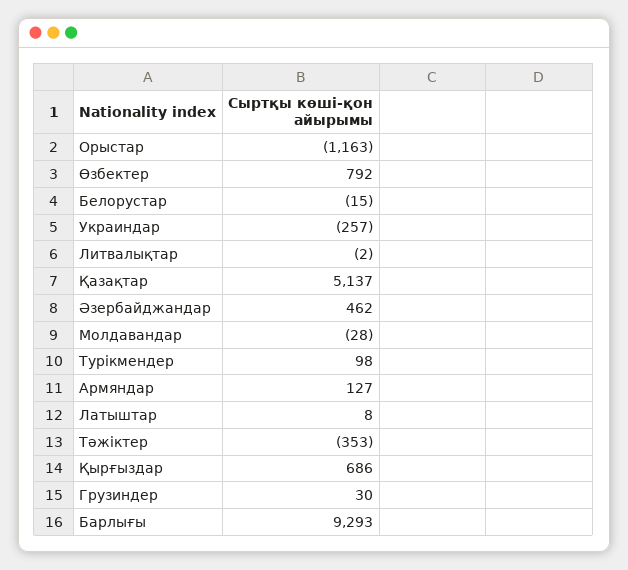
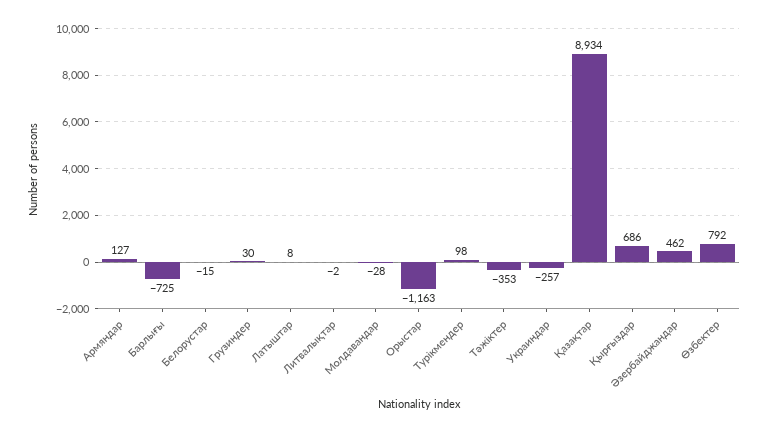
  {
    "Орыстар": -1163,
    "Өзбектер": 792,
    "Белорустар": -15,
    "Украиндар": -257,
    "Литвалықтар": -2,
-   "Қазақтар": 5137,
+   "Қазақтар": 8934,
    "Әзербайджандар": 462,
    "Молдавандар": -28,
    "Турікмендер": 98,
    "Армяндар": 127,
    "Латыштар": 8,
    "Тәжіктер": -353,
    "Қырғыздар": 686,
    "Грузиндер": 30,
-   "Барлығы": 9293
+   "Барлығы": -725
  }

